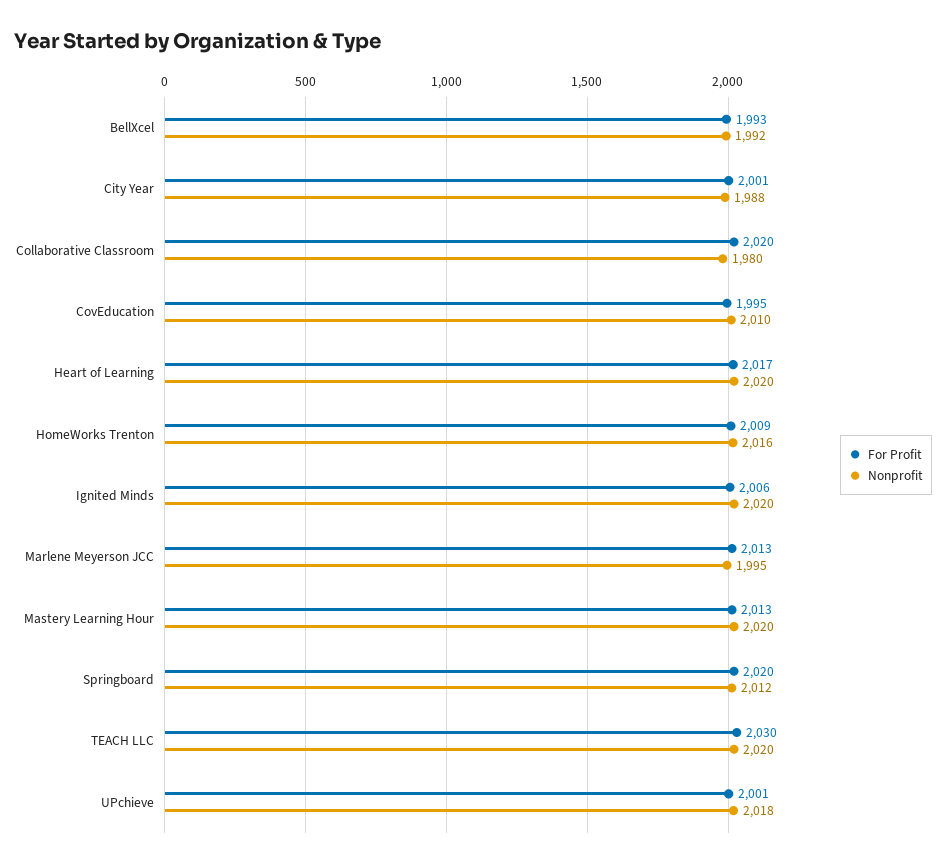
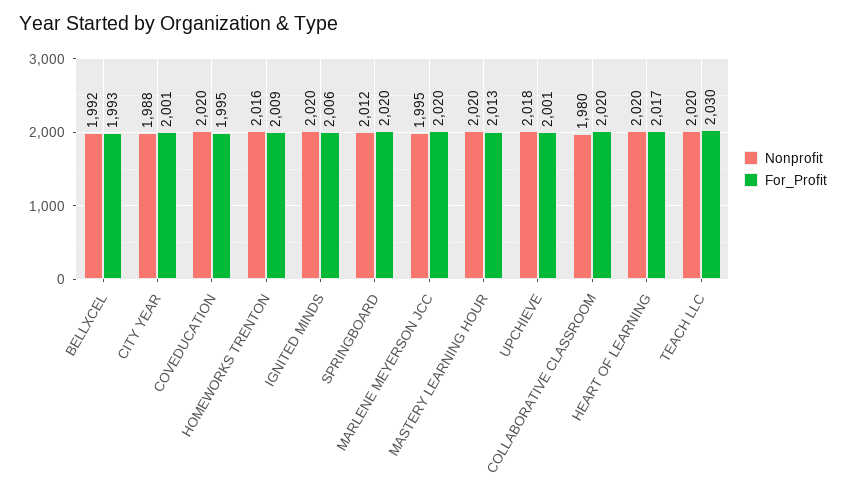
  {
    "For Profit": {
      "BellXcel": 1993,
      "City Year": 2001,
      "Collaborative Classroom": 2020,
      "CovEducation": 1995,
      "Heart of Learning": 2017,
      "HomeWorks Trenton": 2009,
      "Ignited Minds": 2006,
-     "Marlene Meyerson JCC": 2013,
+     "Marlene Meyerson JCC": 2020,
      "Mastery Learning Hour": 2013,
      "Springboard": 2020,
      "TEACH LLC": 2030,
      "UPchieve": 2001
    },
    "Nonprofit": {
      "BellXcel": 1992,
      "City Year": 1988,
      "Collaborative Classroom": 1980,
-     "CovEducation": 2010,
+     "CovEducation": 2020,
      "Heart of Learning": 2020,
      "HomeWorks Trenton": 2016,
      "Ignited Minds": 2020,
      "Marlene Meyerson JCC": 1995,
      "Mastery Learning Hour": 2020,
      "Springboard": 2012,
      "TEACH LLC": 2020,
      "UPchieve": 2018
    }
  }

